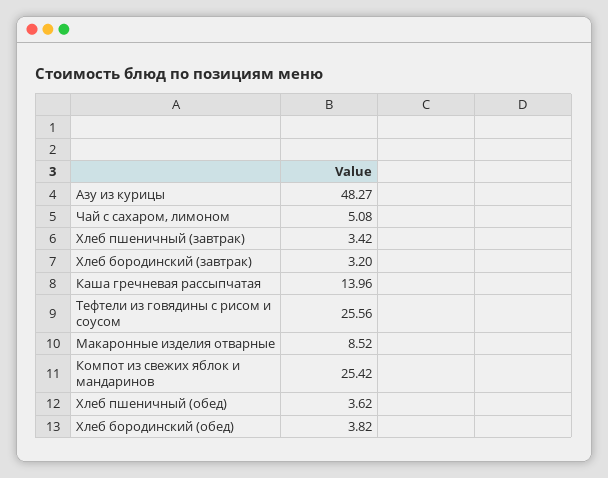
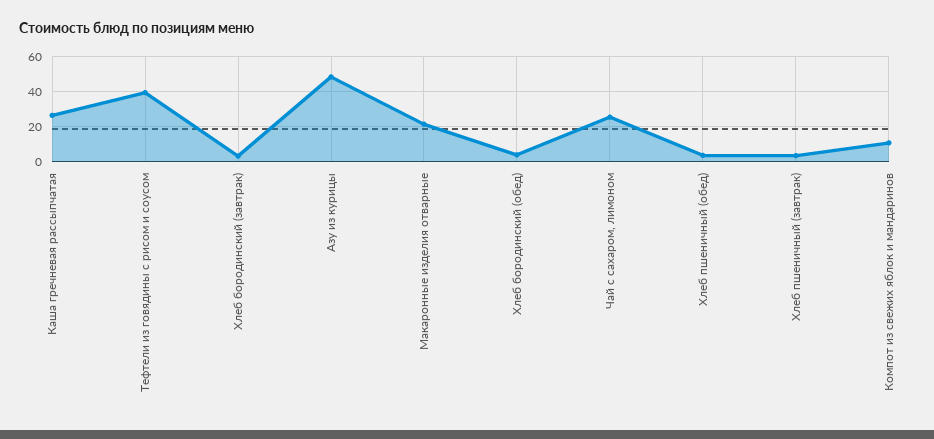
  {
    "Азу из курицы": 48.27,
-   "Чай с сахаром, лимоном": 5.08,
+   "Чай с сахаром, лимоном": 25,
    "Хлеб пшеничный (завтрак)": 3.42,
    "Хлеб бородинский (завтрак)": 3.2,
-   "Каша гречневая рассыпчатая": 13.96,
+   "Каша гречневая рассыпчатая": 25,
-   "Тефтели из говядины с рисом и соусом": 25.56,
+   "Тефтели из говядины с рисом и соусом": 40,
-   "Макаронные изделия отварные": 8.52,
+   "Макаронные изделия отварные": 20,
-   "Компот из свежих яблок и мандаринов": 25.42,
+   "Компот из свежих яблок и мандаринов": 10,
    "Хлеб пшеничный (обед)": 3.62,
    "Хлеб бородинский (обед)": 3.82
  }

